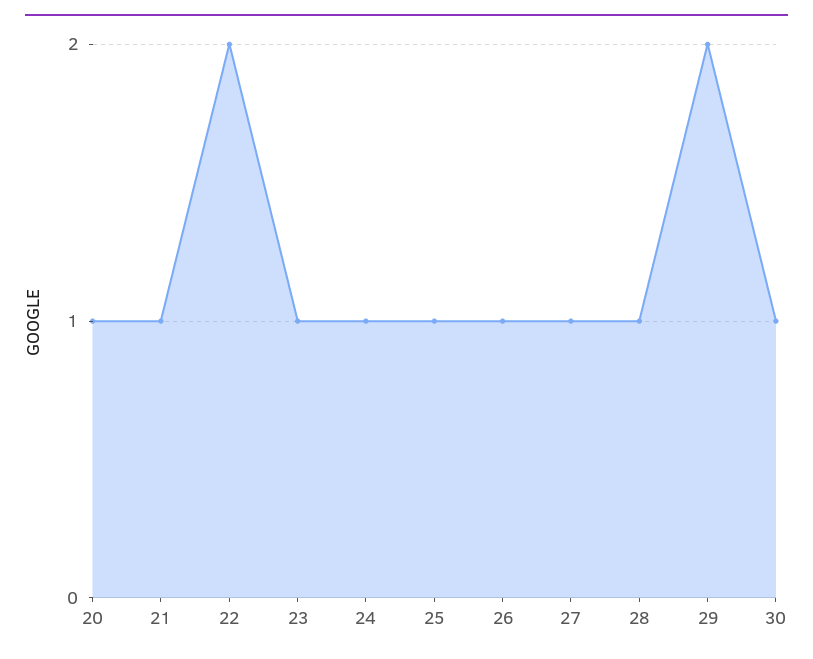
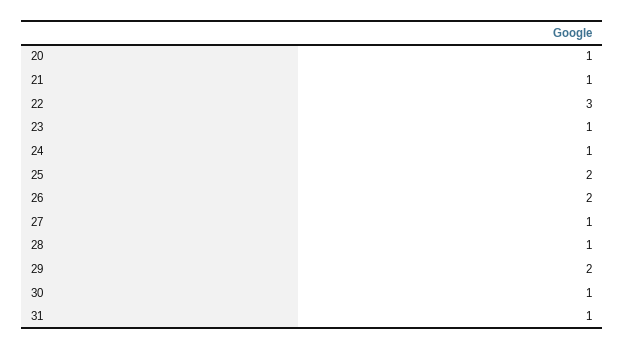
  {
    "20": 1,
    "21": 1,
-   "22": 2,
+   "22": 3,
    "23": 1,
    "24": 1,
-   "25": 1,
+   "25": 2,
-   "26": 1,
+   "26": 2,
    "27": 1,
    "28": 1,
    "29": 2,
-   "30": 1
+   "30": 1,
+   "31": 1
  }

